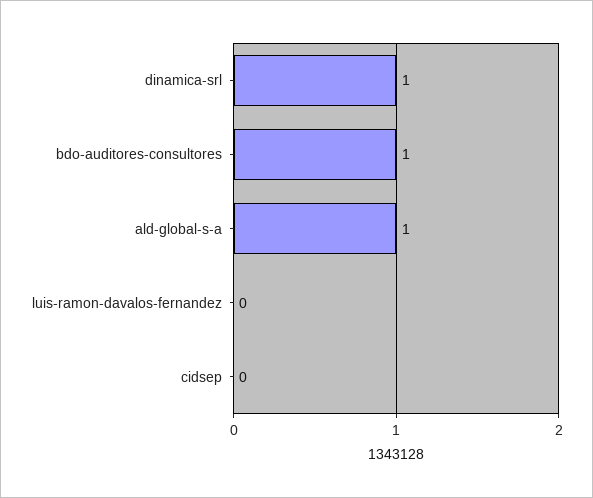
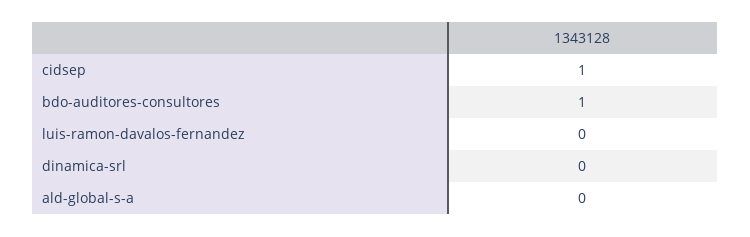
  {
-   "dinamica-srl": 1,
+   "dinamica-srl": 0,
    "bdo-auditores-consultores": 1,
-   "ald-global-s-a": 1,
+   "ald-global-s-a": 0,
    "luis-ramon-davalos-fernandez": 0,
-   "cidsep": 0
+   "cidsep": 1
  }

